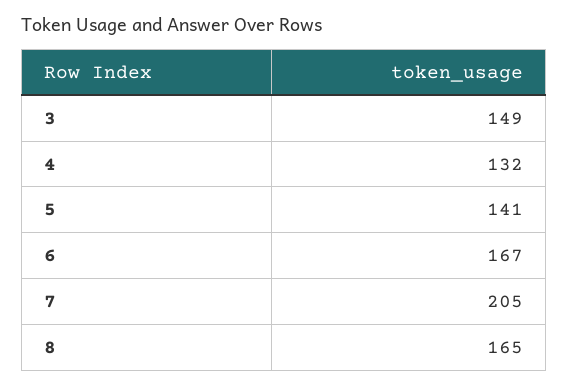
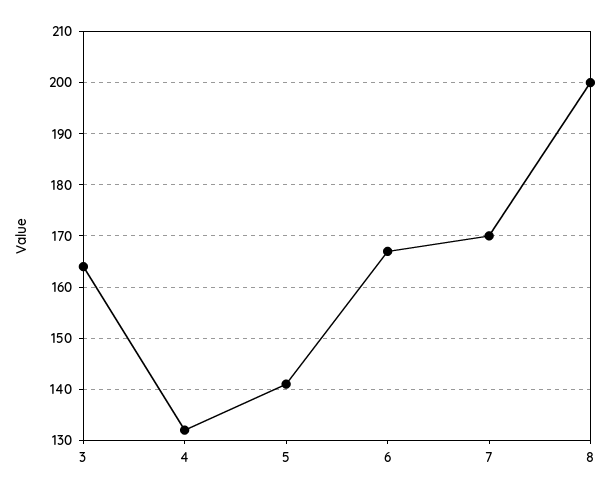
  {
-   "3": 149,
+   "3": 165,
    "4": 132,
    "5": 141,
    "6": 167,
-   "7": 205,
+   "7": 170,
-   "8": 165
+   "8": 200
  }

